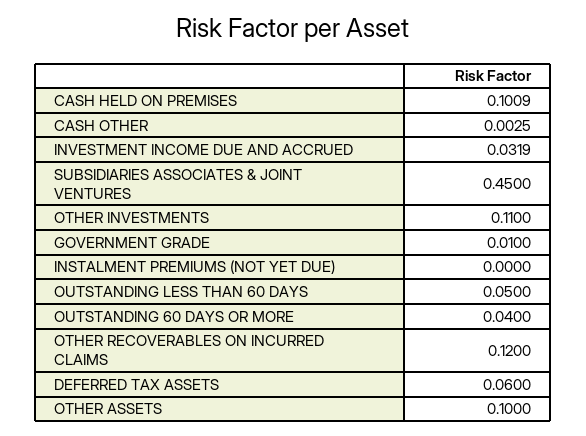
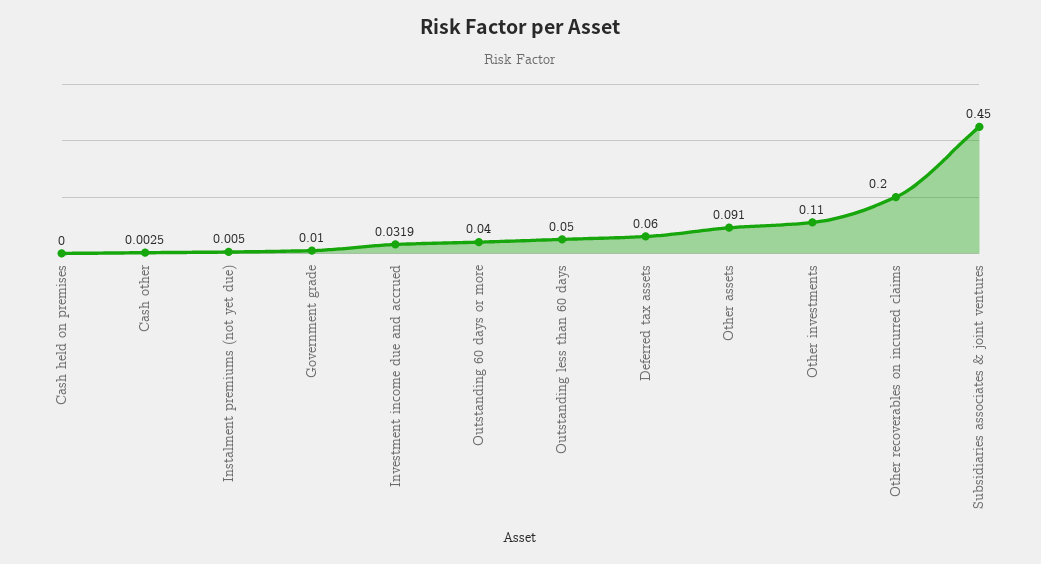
  {
-   "CASH HELD ON PREMISES": 0.1009,
+   "CASH HELD ON PREMISES": 0,
    "CASH OTHER": 0.0025,
    "INVESTMENT INCOME DUE AND ACCRUED": 0.0319,
    "SUBSIDIARIES ASSOCIATES & JOINT VENTURES": 0.45,
    "OTHER INVESTMENTS": 0.11,
    "GOVERNMENT GRADE": 0.01,
-   "INSTALMENT PREMIUMS (NOT YET DUE)": 0,
+   "INSTALMENT PREMIUMS (NOT YET DUE)": 0.005,
    "OUTSTANDING LESS THAN 60 DAYS": 0.05,
    "OUTSTANDING 60 DAYS OR MORE": 0.04,
-   "OTHER RECOVERABLES ON INCURRED CLAIMS": 0.12,
+   "OTHER RECOVERABLES ON INCURRED CLAIMS": 0.2,
    "DEFERRED TAX ASSETS": 0.06,
-   "OTHER ASSETS": 0.1
+   "OTHER ASSETS": 0.091
  }

